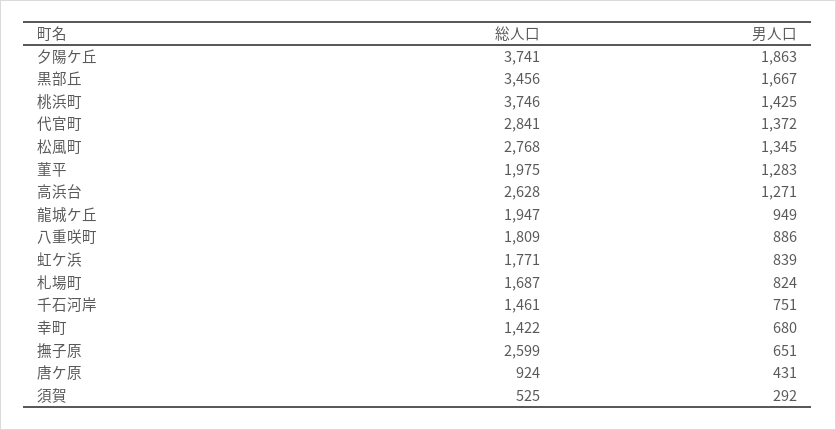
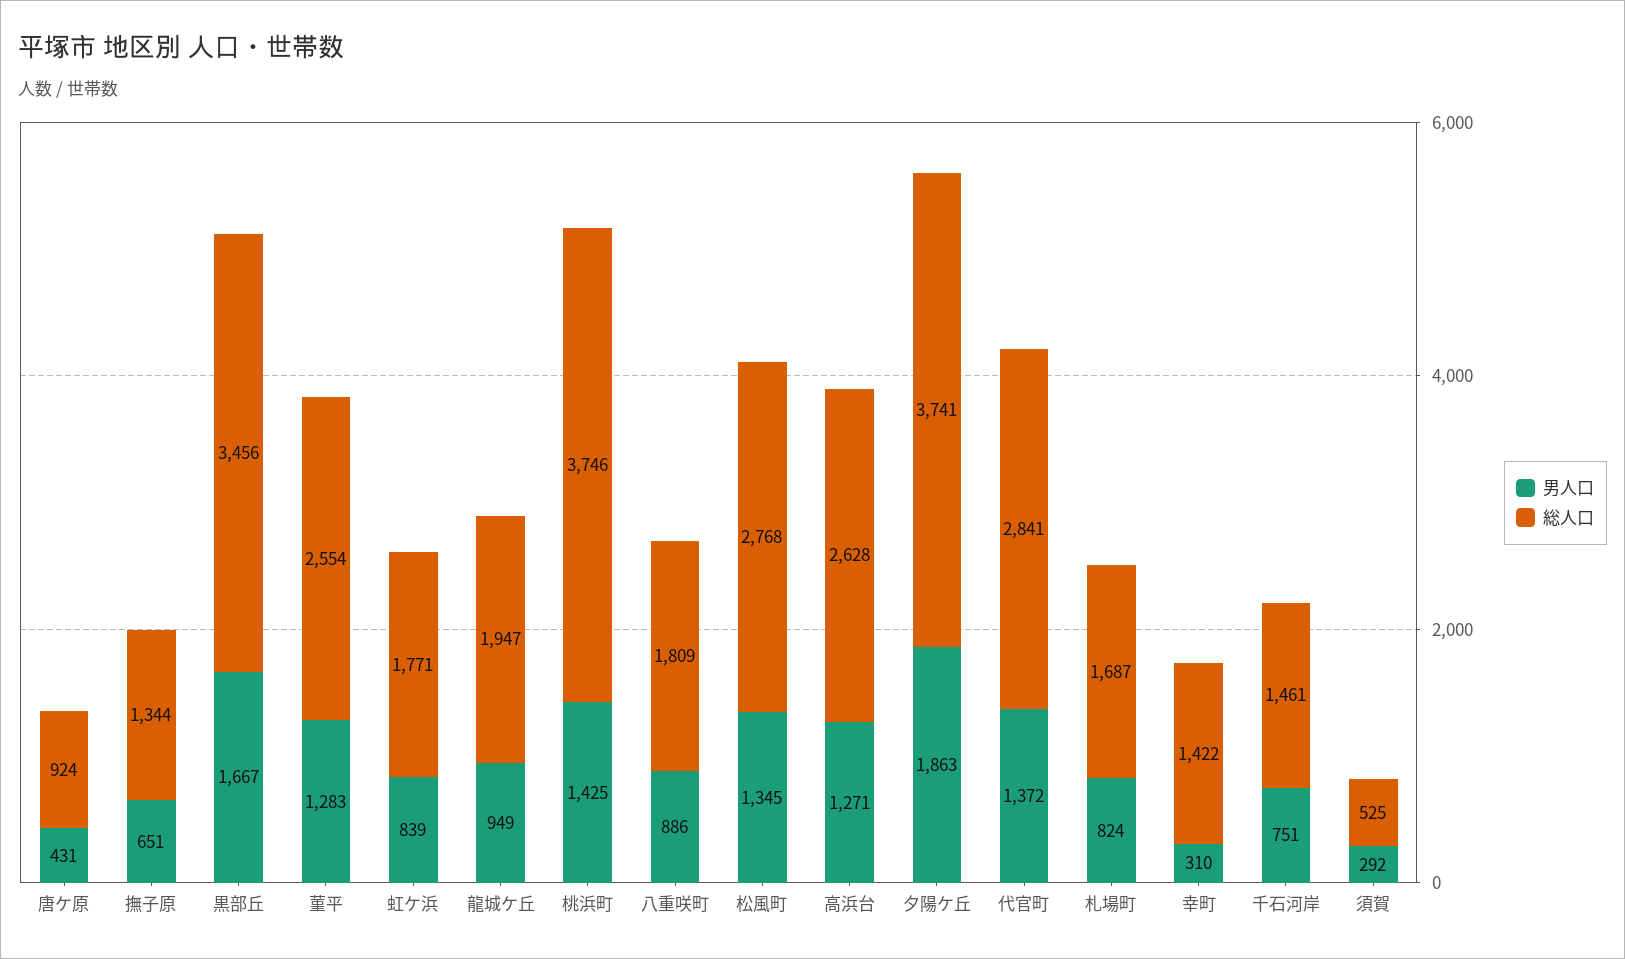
  {
    "総人口": {
      "夕陽ケ丘": 3741,
      "黒部丘": 3456,
      "桃浜町": 3746,
      "代官町": 2841,
      "松風町": 2768,
-     "菫平": 1975,
+     "菫平": 2554,
      "高浜台": 2628,
      "龍城ケ丘": 1947,
      "八重咲町": 1809,
      "虹ケ浜": 1771,
      "札場町": 1687,
      "千石河岸": 1461,
      "幸町": 1422,
-     "撫子原": 2599,
+     "撫子原": 1344,
      "唐ケ原": 924,
      "須賀": 525
    },
    "男人口": {
      "夕陽ケ丘": 1863,
      "黒部丘": 1667,
      "桃浜町": 1425,
      "代官町": 1372,
      "松風町": 1345,
      "菫平": 1283,
      "高浜台": 1271,
      "龍城ケ丘": 949,
      "八重咲町": 886,
      "虹ケ浜": 839,
      "札場町": 824,
      "千石河岸": 751,
-     "幸町": 680,
+     "幸町": 310,
      "撫子原": 651,
      "唐ケ原": 431,
      "須賀": 292
    }
  }

